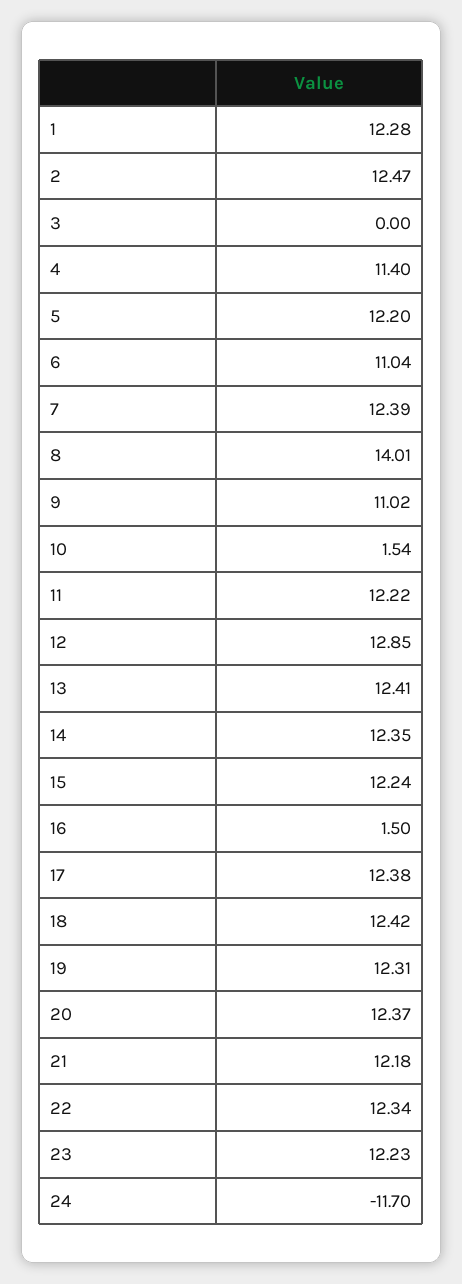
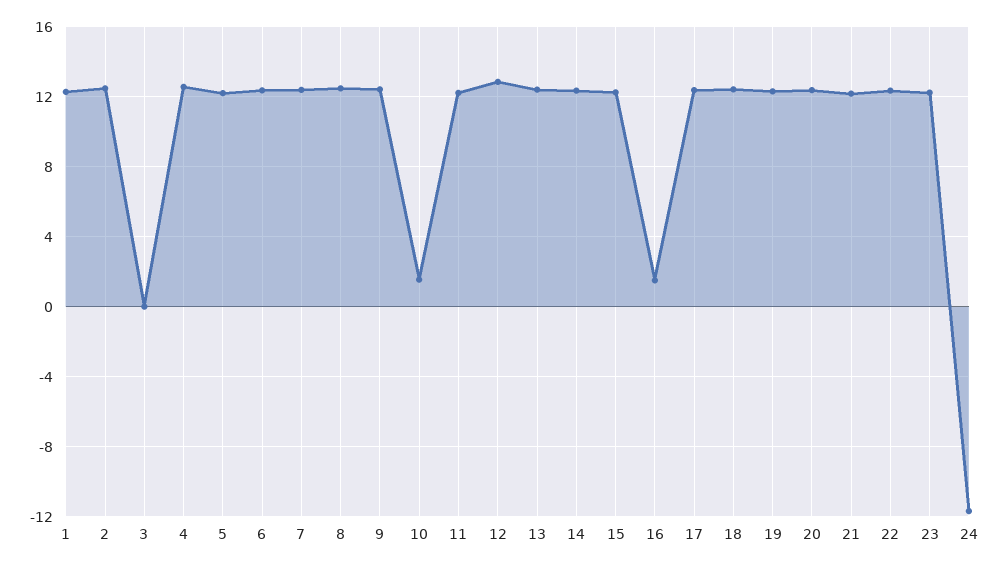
  {
    "1": 12.28,
    "2": 12.47,
    "3": 0,
-   "4": 11.4,
+   "4": 12.5,
    "5": 12.2,
-   "6": 11.04,
+   "6": 12.5,
    "7": 12.39,
-   "8": 14.01,
+   "8": 12.5,
-   "9": 11.02,
+   "9": 12.5,
    "10": 1.54,
    "11": 12.22,
    "12": 12.85,
    "13": 12.41,
    "14": 12.35,
    "15": 12.24,
    "16": 1.5,
    "17": 12.38,
    "18": 12.42,
    "19": 12.31,
    "20": 12.37,
    "21": 12.18,
    "22": 12.34,
    "23": 12.23,
    "24": -11.7
  }

